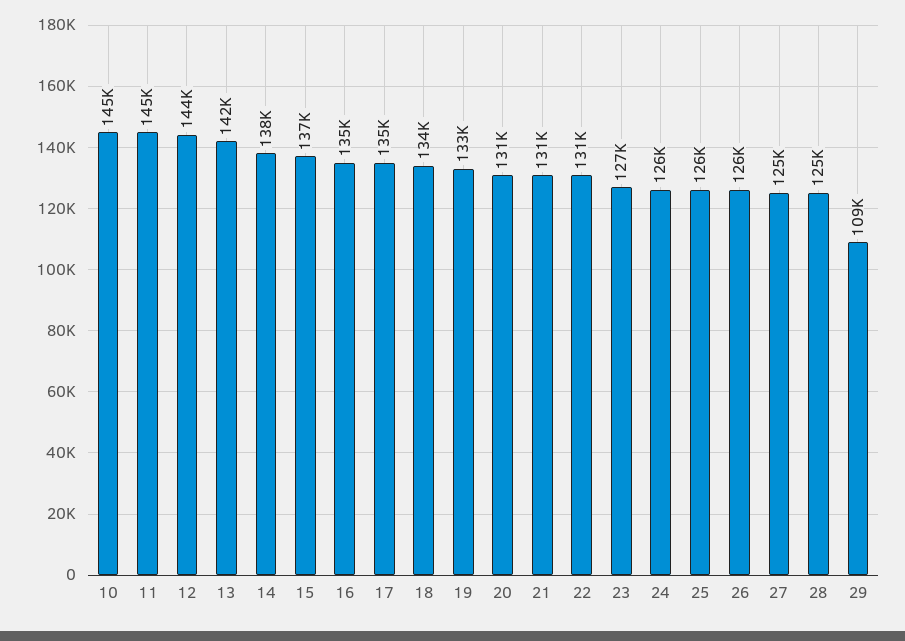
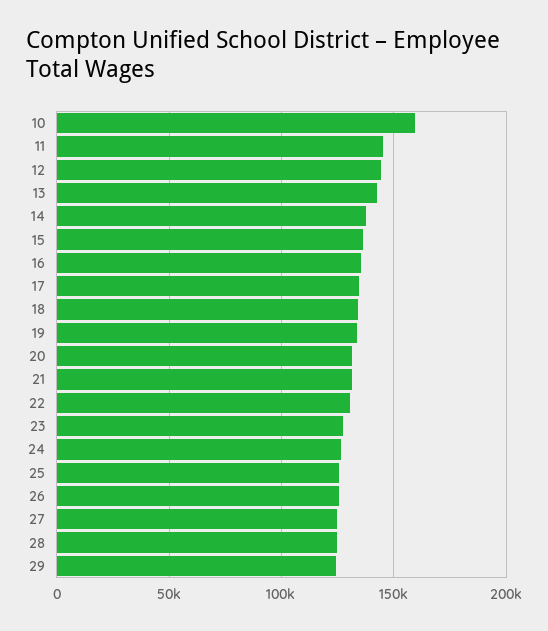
  {
-   "10": 145000,
+   "10": 160000,
    "11": 145000,
    "12": 144000,
    "13": 142000,
    "14": 138000,
    "15": 137000,
    "16": 135000,
    "17": 135000,
    "18": 134000,
    "19": 133000,
    "20": 131000,
    "21": 131000,
    "22": 131000,
    "23": 127000,
    "24": 126000,
    "25": 126000,
    "26": 126000,
    "27": 125000,
    "28": 125000,
-   "29": 109000
+   "29": 125000
  }

